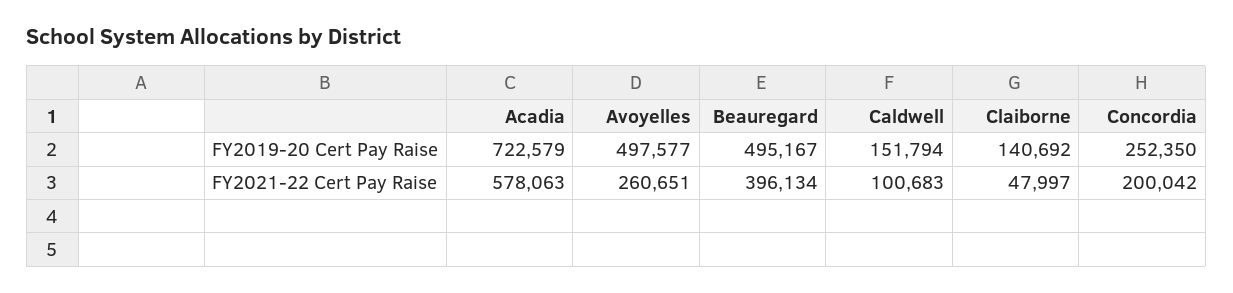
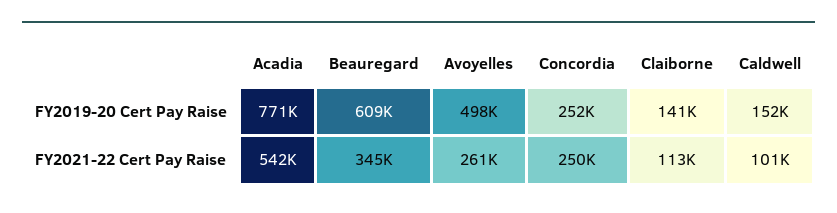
  {
    "Acadia": {
-     "FY2019-20 Cert Pay Raise": 722579,
+     "FY2019-20 Cert Pay Raise": 771000,
-     "FY2021-22 Cert Pay Raise": 578063
+     "FY2021-22 Cert Pay Raise": 542000
    },
    "Avoyelles": {
      "FY2019-20 Cert Pay Raise": 497577,
      "FY2021-22 Cert Pay Raise": 260651
    },
    "Beauregard": {
-     "FY2019-20 Cert Pay Raise": 495167,
+     "FY2019-20 Cert Pay Raise": 609000,
-     "FY2021-22 Cert Pay Raise": 396134
+     "FY2021-22 Cert Pay Raise": 345000
    },
    "Caldwell": {
      "FY2019-20 Cert Pay Raise": 151794,
      "FY2021-22 Cert Pay Raise": 100683
    },
    "Claiborne": {
      "FY2019-20 Cert Pay Raise": 140692,
-     "FY2021-22 Cert Pay Raise": 47997
+     "FY2021-22 Cert Pay Raise": 113000
    },
    "Concordia": {
      "FY2019-20 Cert Pay Raise": 252350,
-     "FY2021-22 Cert Pay Raise": 200042
+     "FY2021-22 Cert Pay Raise": 250000
    }
  }

